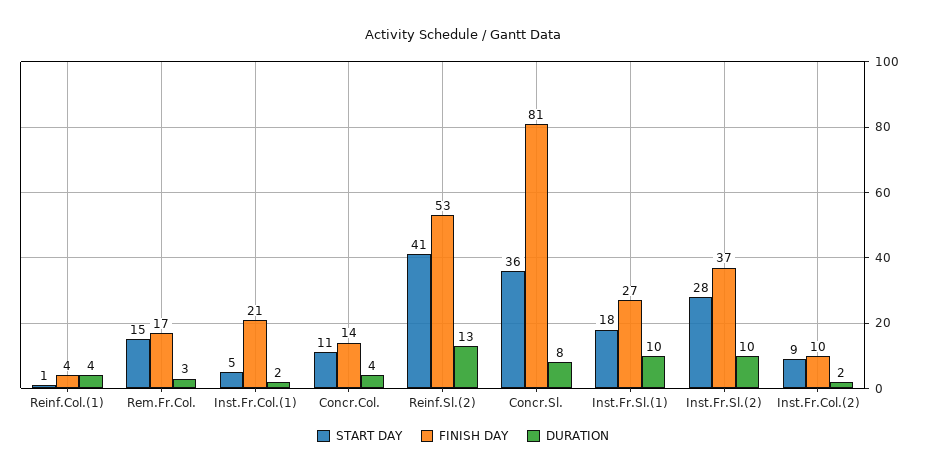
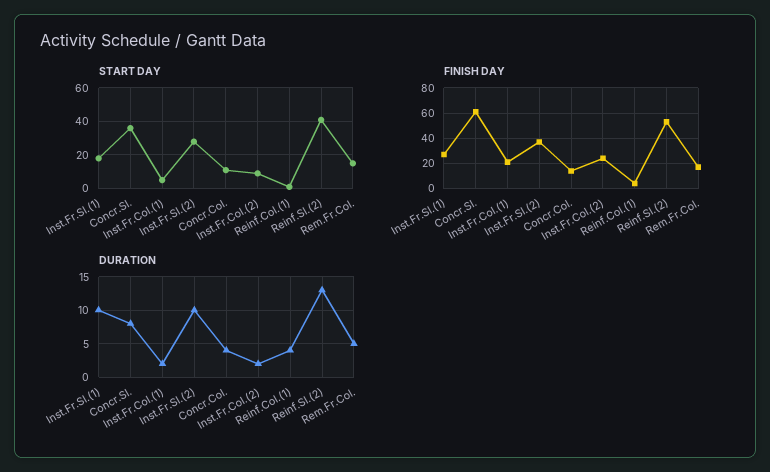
  {
    "START DAY": {
      "Reinf.Col.(1)": 1,
      "Rem.Fr.Col.": 15,
      "Inst.Fr.Col.(1)": 5,
      "Concr.Col.": 11,
      "Reinf.Sl.(2)": 41,
      "Concr.Sl.": 36,
      "Inst.Fr.Sl.(1)": 18,
      "Inst.Fr.Sl.(2)": 28,
      "Inst.Fr.Col.(2)": 9
    },
    "FINISH DAY": {
      "Reinf.Col.(1)": 4,
      "Rem.Fr.Col.": 17,
      "Inst.Fr.Col.(1)": 21,
      "Concr.Col.": 14,
      "Reinf.Sl.(2)": 53,
-     "Concr.Sl.": 81,
+     "Concr.Sl.": 60,
      "Inst.Fr.Sl.(1)": 27,
      "Inst.Fr.Sl.(2)": 37,
-     "Inst.Fr.Col.(2)": 10
+     "Inst.Fr.Col.(2)": 25
    },
    "DURATION": {
      "Reinf.Col.(1)": 4,
-     "Rem.Fr.Col.": 3,
+     "Rem.Fr.Col.": 5,
      "Inst.Fr.Col.(1)": 2,
      "Concr.Col.": 4,
      "Reinf.Sl.(2)": 13,
      "Concr.Sl.": 8,
      "Inst.Fr.Sl.(1)": 10,
      "Inst.Fr.Sl.(2)": 10,
      "Inst.Fr.Col.(2)": 2
    }
  }

